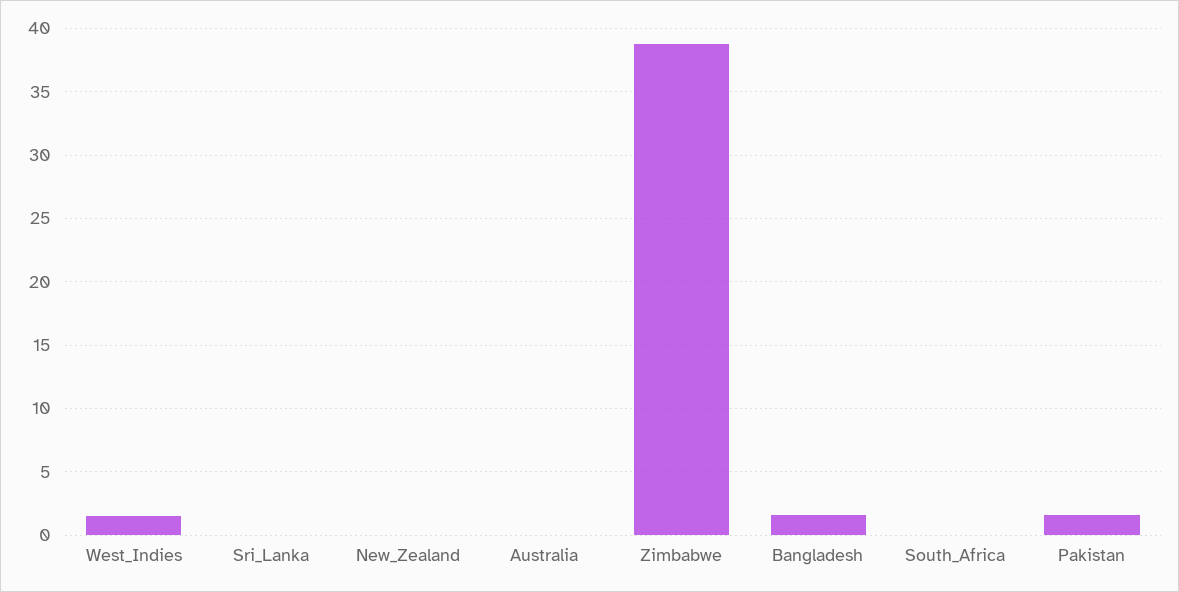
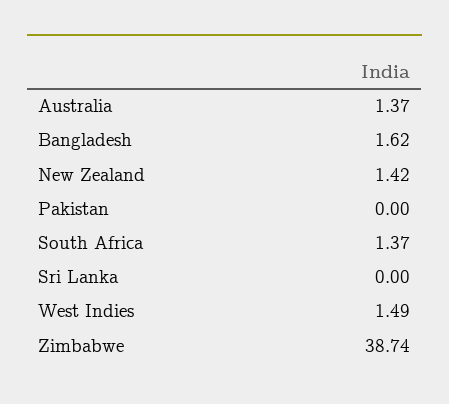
  {
    "West_Indies": 1.49,
    "Sri_Lanka": 0,
-   "New_Zealand": 0,
+   "New_Zealand": 1.42,
-   "Australia": 0,
+   "Australia": 1.37,
    "Zimbabwe": 38.74,
    "Bangladesh": 1.62,
-   "South_Africa": 0,
+   "South_Africa": 1.37,
-   "Pakistan": 1.5
+   "Pakistan": 0
  }

